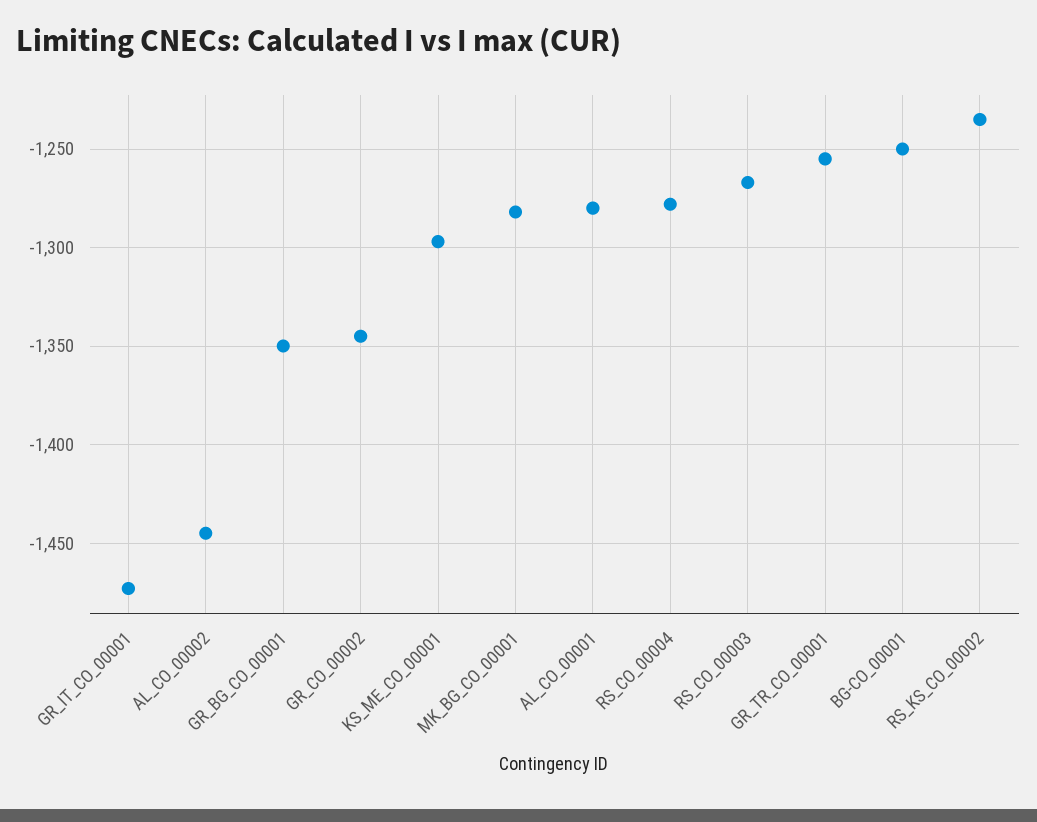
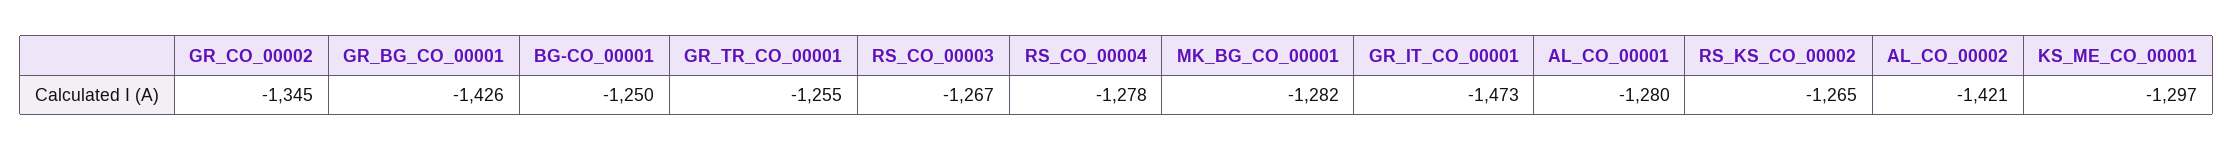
  {
    "GR_IT_CO_00001": -1473,
-   "AL_CO_00002": -1445,
+   "AL_CO_00002": -1421,
-   "GR_BG_CO_00001": -1350,
+   "GR_BG_CO_00001": -1426,
    "GR_CO_00002": -1345,
    "KS_ME_CO_00001": -1297,
    "MK_BG_CO_00001": -1282,
    "AL_CO_00001": -1280,
    "RS_CO_00004": -1278,
    "RS_CO_00003": -1267,
    "GR_TR_CO_00001": -1255,
    "BG-CO_00001": -1250,
-   "RS_KS_CO_00002": -1235
+   "RS_KS_CO_00002": -1265
  }

